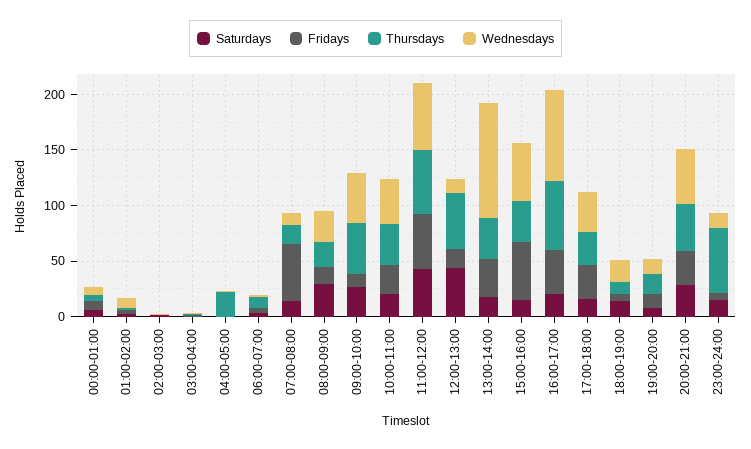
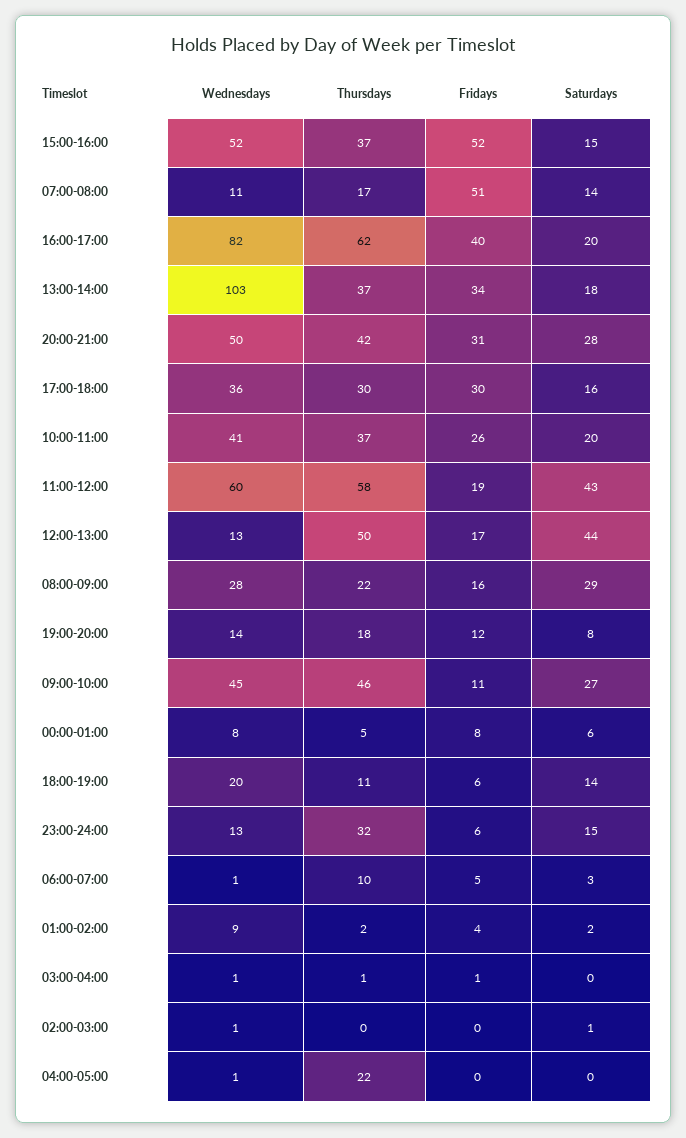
  {
    "Saturdays": {
      "00:00-01:00": 6,
      "01:00-02:00": 2,
      "02:00-03:00": 1,
      "03:00-04:00": 0,
      "04:00-05:00": 0,
      "06:00-07:00": 3,
      "07:00-08:00": 14,
      "08:00-09:00": 29,
      "09:00-10:00": 27,
      "10:00-11:00": 20,
      "11:00-12:00": 43,
      "12:00-13:00": 44,
      "13:00-14:00": 18,
      "15:00-16:00": 15,
      "16:00-17:00": 20,
      "17:00-18:00": 16,
      "18:00-19:00": 14,
      "19:00-20:00": 8,
      "20:00-21:00": 28,
      "23:00-24:00": 15
    },
    "Fridays": {
      "00:00-01:00": 8,
      "01:00-02:00": 4,
      "02:00-03:00": 0,
      "03:00-04:00": 1,
      "04:00-05:00": 0,
      "06:00-07:00": 5,
      "07:00-08:00": 51,
      "08:00-09:00": 16,
      "09:00-10:00": 11,
      "10:00-11:00": 26,
-     "11:00-12:00": 50,
+     "11:00-12:00": 19,
      "12:00-13:00": 17,
      "13:00-14:00": 34,
      "15:00-16:00": 52,
      "16:00-17:00": 40,
      "17:00-18:00": 30,
      "18:00-19:00": 6,
      "19:00-20:00": 12,
      "20:00-21:00": 31,
      "23:00-24:00": 6
    },
    "Thursdays": {
      "00:00-01:00": 5,
      "01:00-02:00": 2,
      "02:00-03:00": 0,
      "03:00-04:00": 1,
      "04:00-05:00": 22,
      "06:00-07:00": 10,
      "07:00-08:00": 17,
      "08:00-09:00": 22,
      "09:00-10:00": 46,
      "10:00-11:00": 37,
      "11:00-12:00": 58,
      "12:00-13:00": 50,
      "13:00-14:00": 37,
      "15:00-16:00": 37,
      "16:00-17:00": 62,
      "17:00-18:00": 30,
      "18:00-19:00": 11,
      "19:00-20:00": 18,
      "20:00-21:00": 42,
-     "23:00-24:00": 60
+     "23:00-24:00": 32
    },
    "Wednesdays": {
      "00:00-01:00": 8,
      "01:00-02:00": 9,
      "02:00-03:00": 1,
      "03:00-04:00": 1,
      "04:00-05:00": 1,
      "06:00-07:00": 1,
      "07:00-08:00": 11,
      "08:00-09:00": 28,
      "09:00-10:00": 45,
      "10:00-11:00": 41,
      "11:00-12:00": 60,
      "12:00-13:00": 13,
      "13:00-14:00": 103,
      "15:00-16:00": 52,
      "16:00-17:00": 82,
      "17:00-18:00": 36,
      "18:00-19:00": 20,
      "19:00-20:00": 14,
      "20:00-21:00": 50,
      "23:00-24:00": 13
    }
  }

